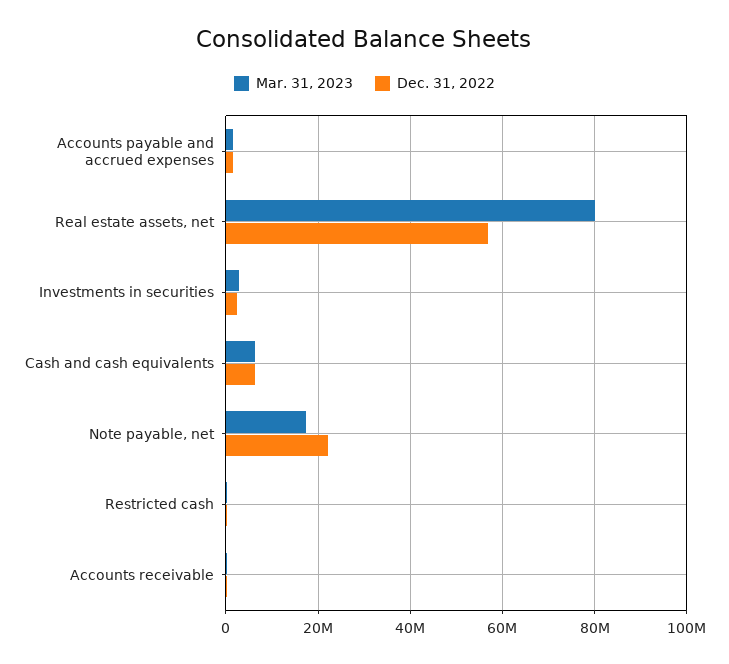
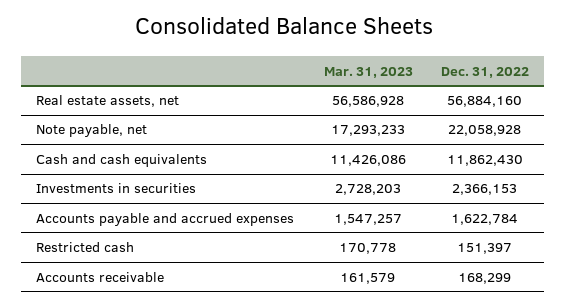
  {
    "Mar. 31, 2023": {
      "Accounts payable and accrued expenses": 1547257,
-     "Real estate assets, net": 80000000,
+     "Real estate assets, net": 56586928,
      "Investments in securities": 2728203,
-     "Cash and cash equivalents": 6000000,
+     "Cash and cash equivalents": 11426086,
      "Note payable, net": 17293233,
      "Restricted cash": 170778,
      "Accounts receivable": 161579
    },
    "Dec. 31, 2022": {
      "Accounts payable and accrued expenses": 1622784,
      "Real estate assets, net": 56884160,
      "Investments in securities": 2366153,
-     "Cash and cash equivalents": 6000000,
+     "Cash and cash equivalents": 11862430,
      "Note payable, net": 22058928,
      "Restricted cash": 151397,
      "Accounts receivable": 168299
    }
  }

